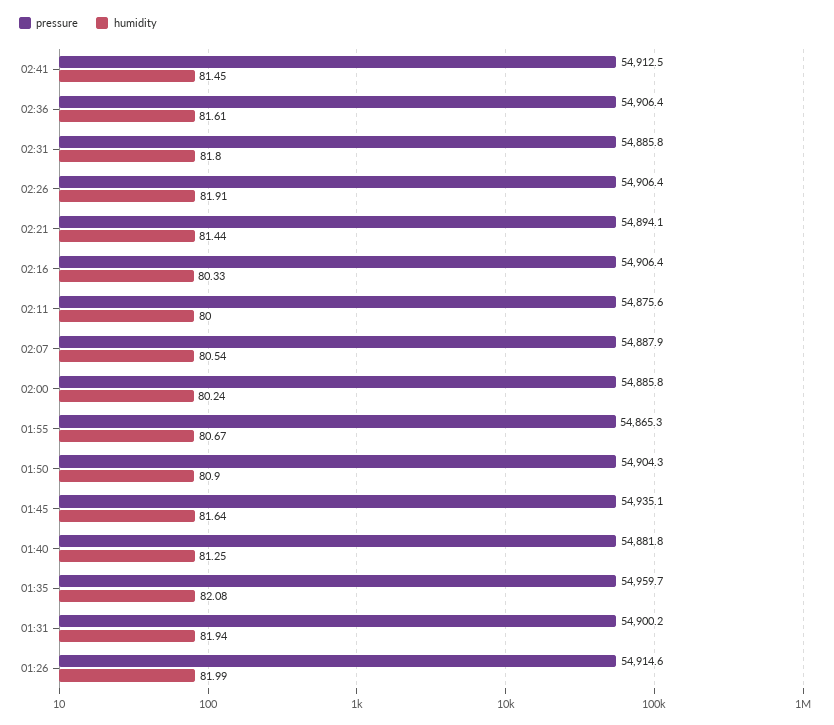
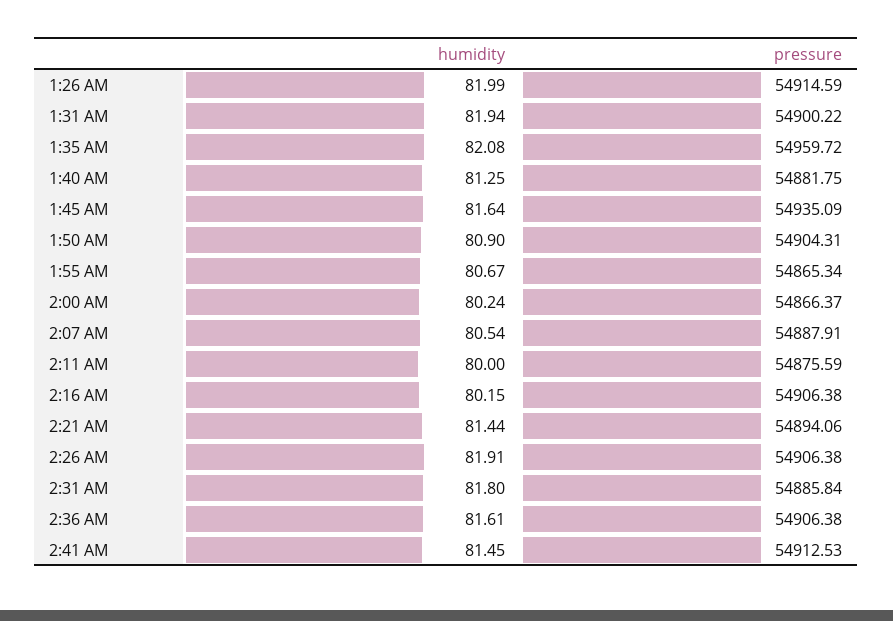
  {
    "pressure": {
      "02:41": 54912.53,
      "02:36": 54906.38,
      "02:31": 54885.84,
      "02:26": 54906.38,
      "02:21": 54894.06,
      "02:16": 54906.38,
      "02:11": 54875.59,
      "02:07": 54887.91,
-     "02:00": 54885.8,
+     "02:00": 54866.37,
      "01:55": 54865.34,
      "01:50": 54904.31,
      "01:45": 54935.09,
      "01:40": 54881.75,
      "01:35": 54959.72,
      "01:31": 54900.22,
      "01:26": 54914.59
    },
    "humidity": {
      "02:41": 81.45,
      "02:36": 81.61,
      "02:31": 81.8,
      "02:26": 81.91,
      "02:21": 81.44,
-     "02:16": 80.33,
+     "02:16": 80.15,
      "02:11": 80,
      "02:07": 80.54,
      "02:00": 80.24,
      "01:55": 80.67,
      "01:50": 80.9,
      "01:45": 81.64,
      "01:40": 81.25,
      "01:35": 82.08,
      "01:31": 81.94,
      "01:26": 81.99
    }
  }

